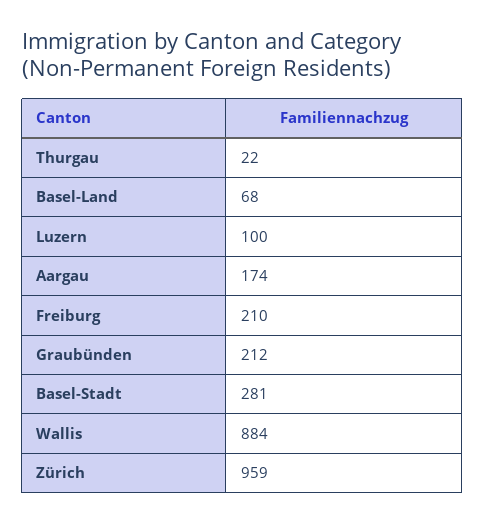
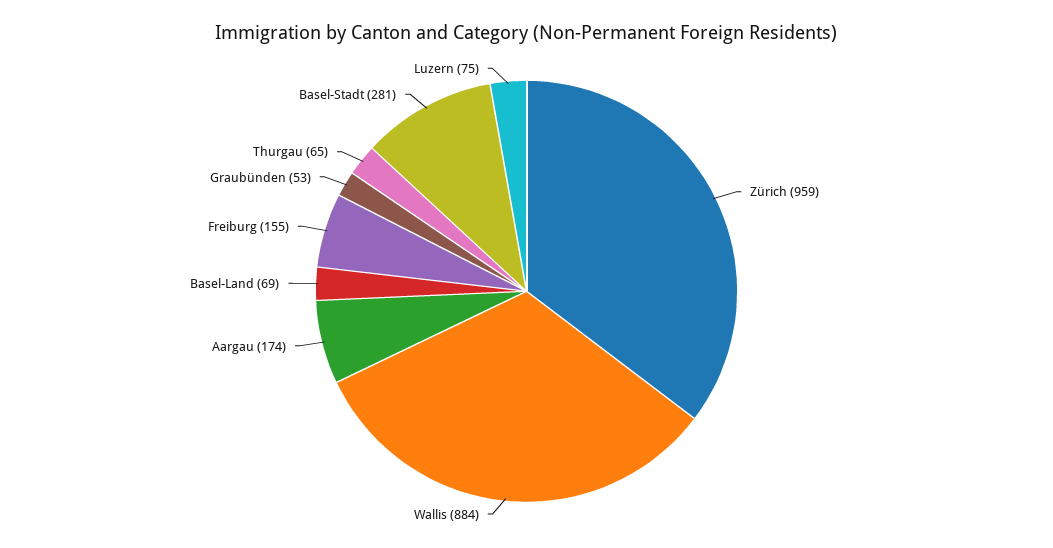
  {
-   "Thurgau": 22,
+   "Thurgau": 65,
-   "Basel-Land": 68,
+   "Basel-Land": 69,
-   "Luzern": 100,
+   "Luzern": 75,
    "Aargau": 174,
-   "Freiburg": 210,
+   "Freiburg": 155,
-   "Graubünden": 212,
+   "Graubünden": 53,
    "Basel-Stadt": 281,
    "Wallis": 884,
    "Zürich": 959
  }

